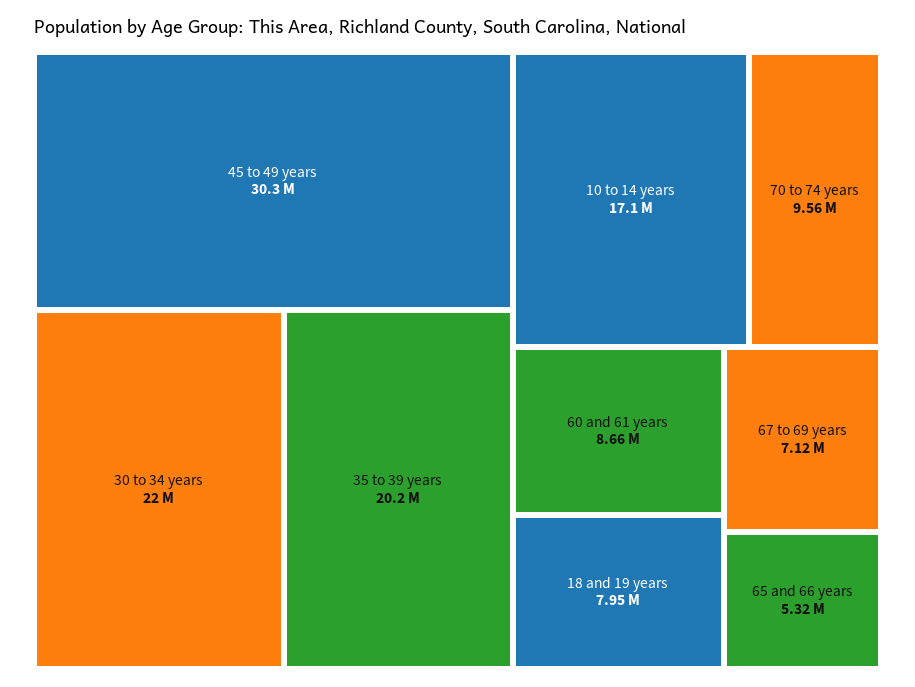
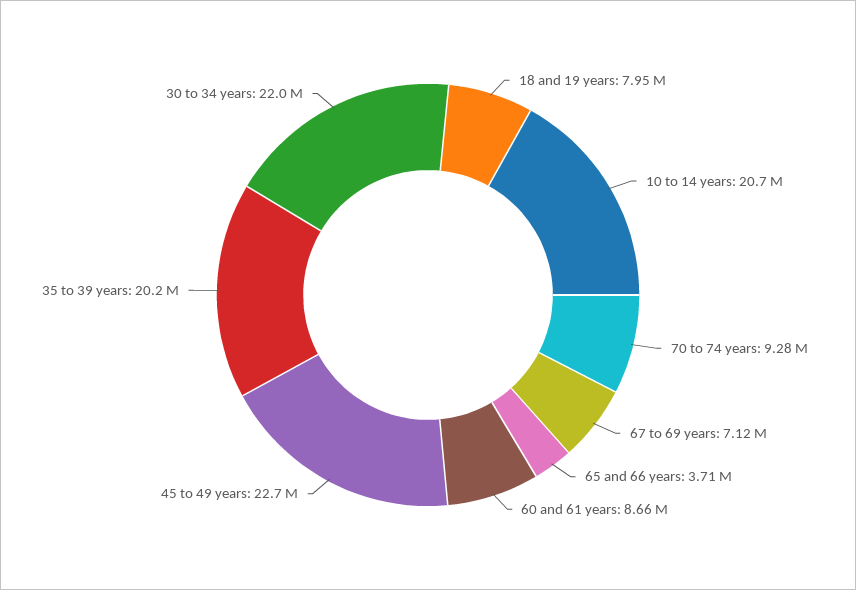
  {
-   "45 to 49 years": 30300000,
+   "45 to 49 years": 22700000,
    "30 to 34 years": 22000000,
    "35 to 39 years": 20200000,
-   "10 to 14 years": 17100000,
+   "10 to 14 years": 20700000,
-   "70 to 74 years": 9560000,
+   "70 to 74 years": 9280000,
    "60 and 61 years": 8660000,
    "18 and 19 years": 7950000,
    "67 to 69 years": 7120000,
-   "65 and 66 years": 5320000
+   "65 and 66 years": 3710000
  }

